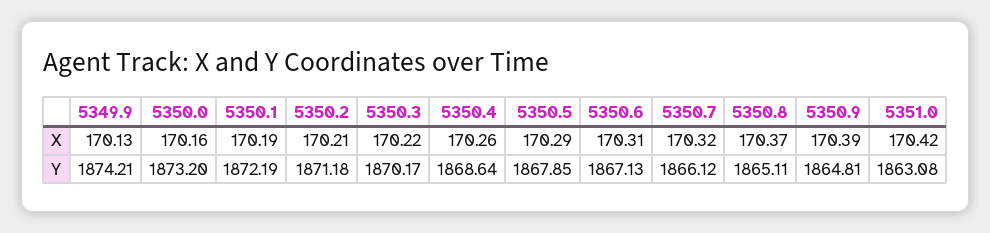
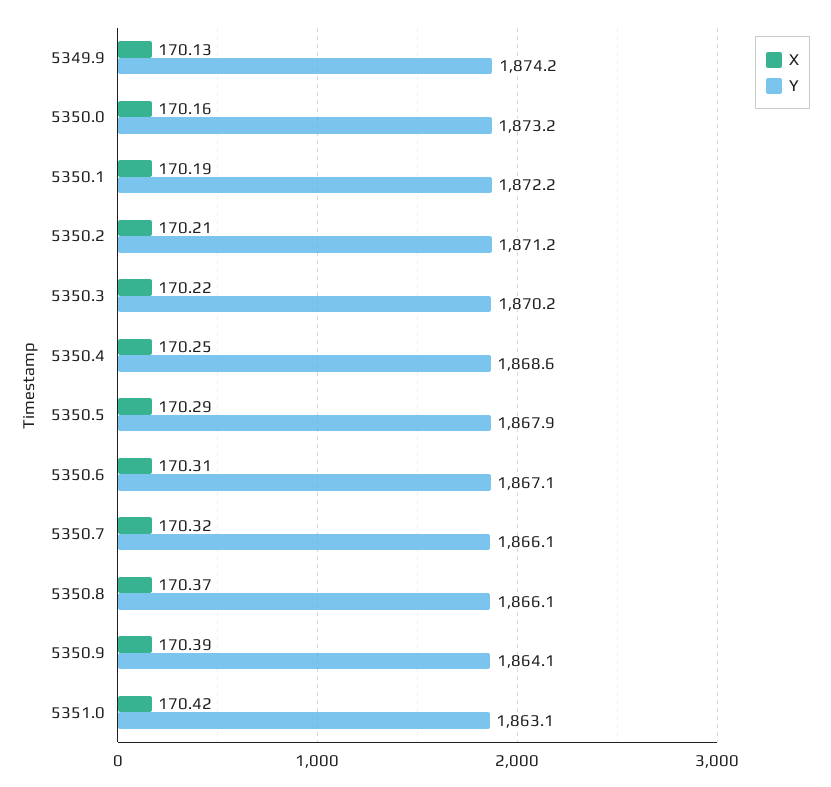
  {
    "X": {
      "5349.9": 170.13,
      "5350.0": 170.16,
      "5350.1": 170.19,
      "5350.2": 170.21,
      "5350.3": 170.22,
-     "5350.4": 170.26,
+     "5350.4": 170.25,
      "5350.5": 170.29,
      "5350.6": 170.31,
      "5350.7": 170.32,
      "5350.8": 170.37,
      "5350.9": 170.39,
      "5351.0": 170.42
    },
    "Y": {
      "5349.9": 1874.21,
      "5350.0": 1873.2,
      "5350.1": 1872.19,
      "5350.2": 1871.18,
      "5350.3": 1870.17,
      "5350.4": 1868.64,
      "5350.5": 1867.85,
      "5350.6": 1867.13,
      "5350.7": 1866.12,
-     "5350.8": 1865.11,
+     "5350.8": 1866.1,
-     "5350.9": 1864.81,
+     "5350.9": 1864.1,
      "5351.0": 1863.08
    }
  }

